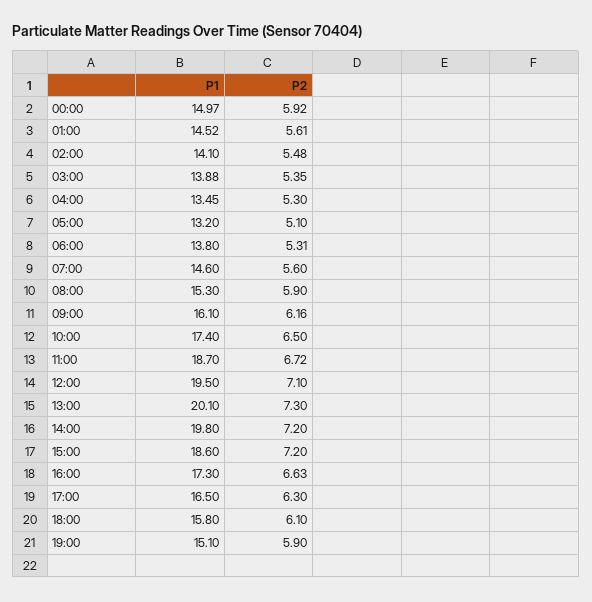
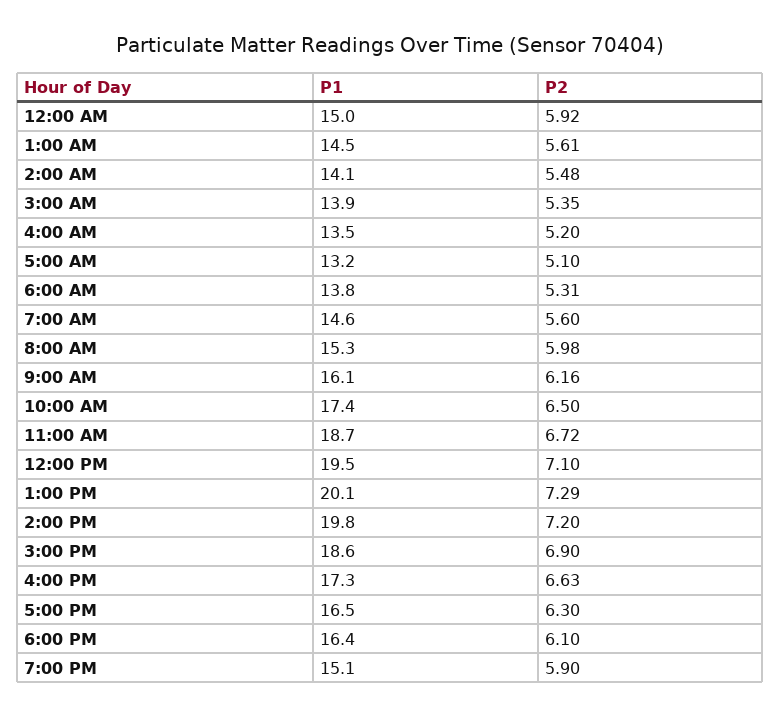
  {
    "P1": {
      "00:00": 14.97,
      "01:00": 14.52,
      "02:00": 14.1,
      "03:00": 13.88,
      "04:00": 13.45,
      "05:00": 13.2,
      "06:00": 13.8,
      "07:00": 14.6,
      "08:00": 15.3,
      "09:00": 16.1,
      "10:00": 17.4,
      "11:00": 18.7,
      "12:00": 19.5,
      "13:00": 20.1,
      "14:00": 19.8,
      "15:00": 18.6,
      "16:00": 17.3,
      "17:00": 16.5,
-     "18:00": 15.8,
+     "18:00": 16.4,
      "19:00": 15.1
    },
    "P2": {
      "00:00": 5.92,
      "01:00": 5.61,
      "02:00": 5.48,
      "03:00": 5.35,
-     "04:00": 5.3,
+     "04:00": 5.2,
      "05:00": 5.1,
      "06:00": 5.31,
      "07:00": 5.6,
-     "08:00": 5.9,
+     "08:00": 5.98,
      "09:00": 6.16,
      "10:00": 6.5,
      "11:00": 6.72,
      "12:00": 7.1,
-     "13:00": 7.3,
+     "13:00": 7.29,
      "14:00": 7.2,
-     "15:00": 7.2,
+     "15:00": 6.9,
      "16:00": 6.63,
      "17:00": 6.3,
      "18:00": 6.1,
      "19:00": 5.9
    }
  }

